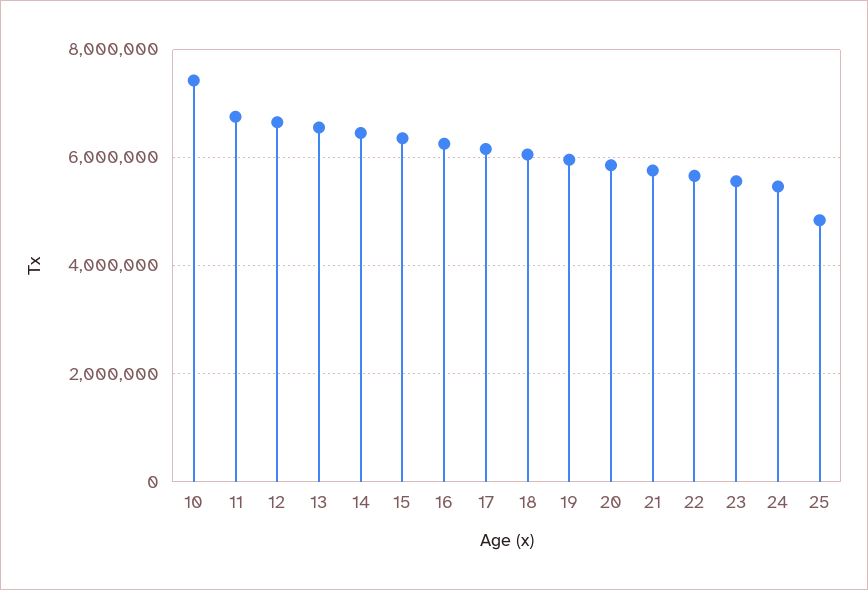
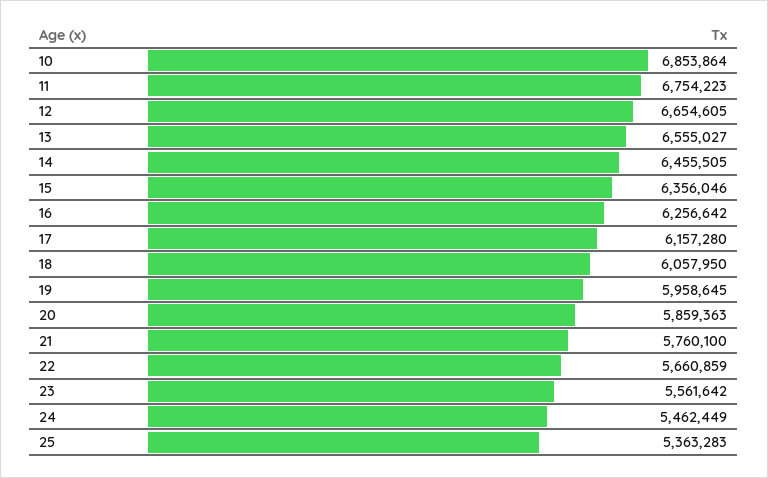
  {
-   "10": 7400000,
+   "10": 6853864,
    "11": 6754223,
    "12": 6654605,
    "13": 6555027,
    "14": 6455505,
    "15": 6356046,
    "16": 6256642,
    "17": 6157280,
    "18": 6057950,
    "19": 5958645,
    "20": 5859363,
    "21": 5760100,
    "22": 5660859,
    "23": 5561642,
    "24": 5462449,
-   "25": 4800000
+   "25": 5363283
  }

